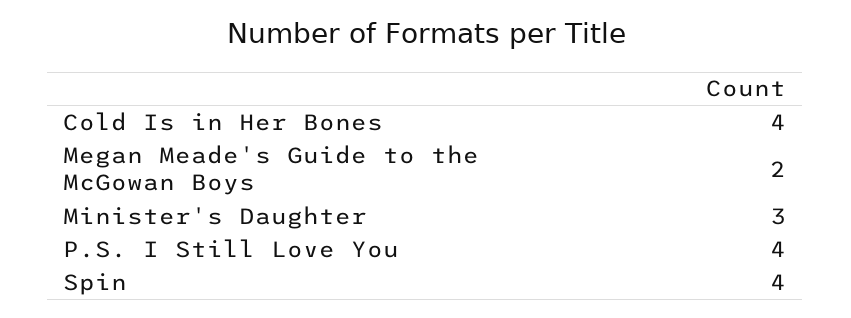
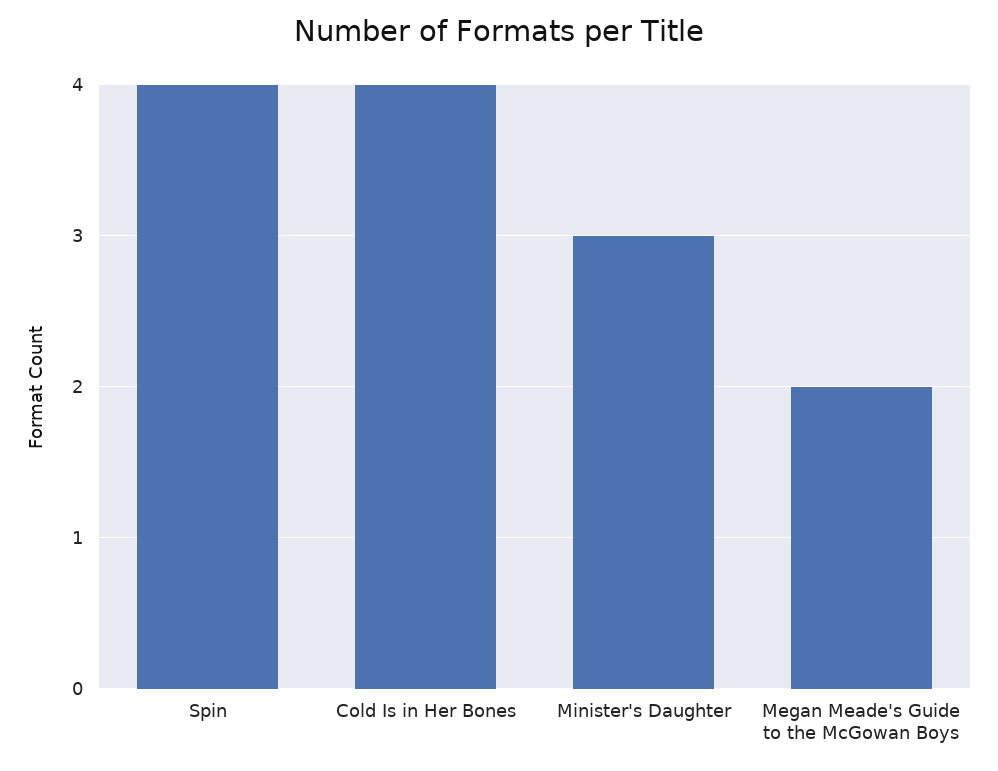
  {
    "Cold Is in Her Bones": 4,
    "Megan Meade's Guide to the McGowan Boys": 2,
    "Minister's Daughter": 3,
-   "P.S. I Still Love You": 4,
    "Spin": 4
  }

